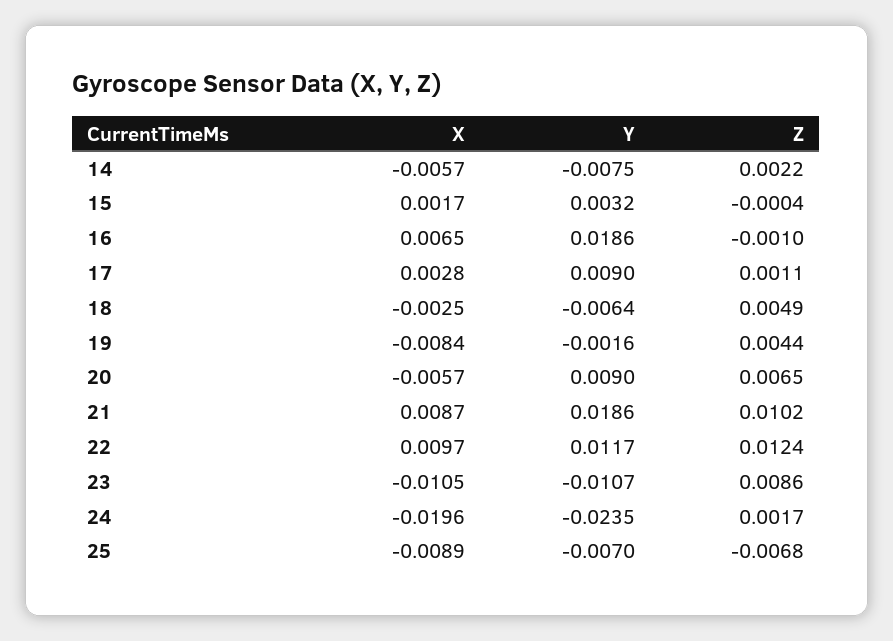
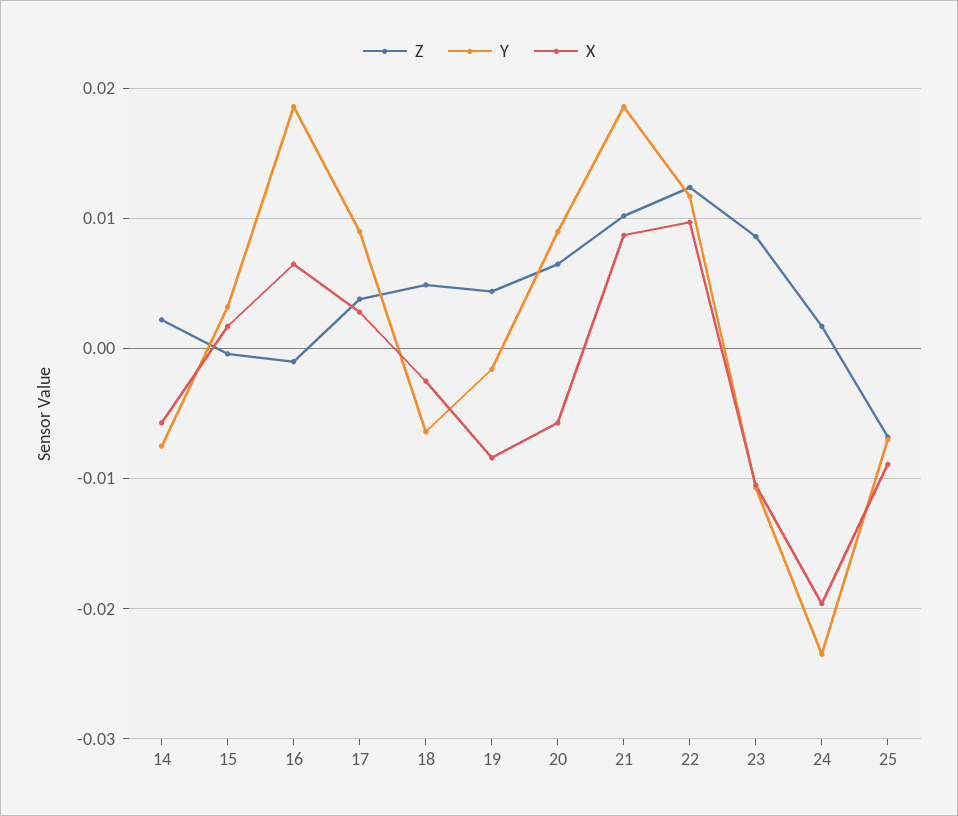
  {
    "X": {
      "14": -0.0057,
      "15": 0.0017,
      "16": 0.0065,
      "17": 0.0028,
      "18": -0.0025,
      "19": -0.0084,
      "20": -0.0057,
      "21": 0.0087,
      "22": 0.0097,
      "23": -0.0105,
      "24": -0.0196,
      "25": -0.0089
    },
    "Y": {
      "14": -0.0075,
      "15": 0.0032,
      "16": 0.0186,
      "17": 0.009,
      "18": -0.0064,
      "19": -0.0016,
      "20": 0.009,
      "21": 0.0186,
      "22": 0.0117,
      "23": -0.0107,
      "24": -0.0235,
      "25": -0.007
    },
    "Z": {
      "14": 0.0022,
      "15": -0.0004,
      "16": -0.001,
-     "17": 0.0011,
+     "17": 0.004,
      "18": 0.0049,
      "19": 0.0044,
      "20": 0.0065,
      "21": 0.0102,
      "22": 0.0124,
      "23": 0.0086,
      "24": 0.0017,
      "25": -0.0068
    }
  }

